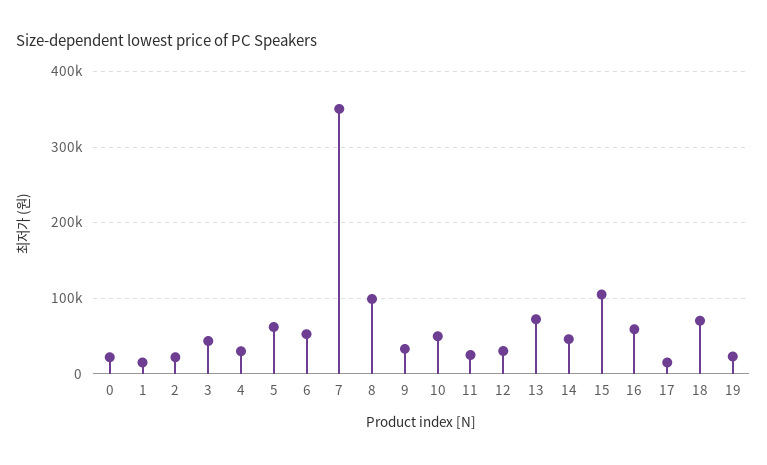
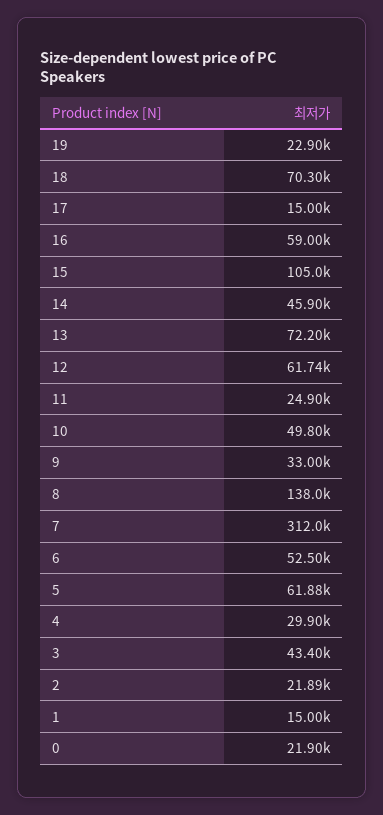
  {
    "0": 21900,
    "1": 15000,
    "2": 21890,
    "3": 43400,
    "4": 29900,
    "5": 61880,
    "6": 52500,
-   "7": 350000,
+   "7": 312000,
-   "8": 100000,
+   "8": 138000,
    "9": 33000,
    "10": 49800,
    "11": 24900,
-   "12": 30000,
+   "12": 61740,
    "13": 72200,
    "14": 45900,
    "15": 105000,
    "16": 59000,
    "17": 15000,
    "18": 70300,
    "19": 22900
  }

